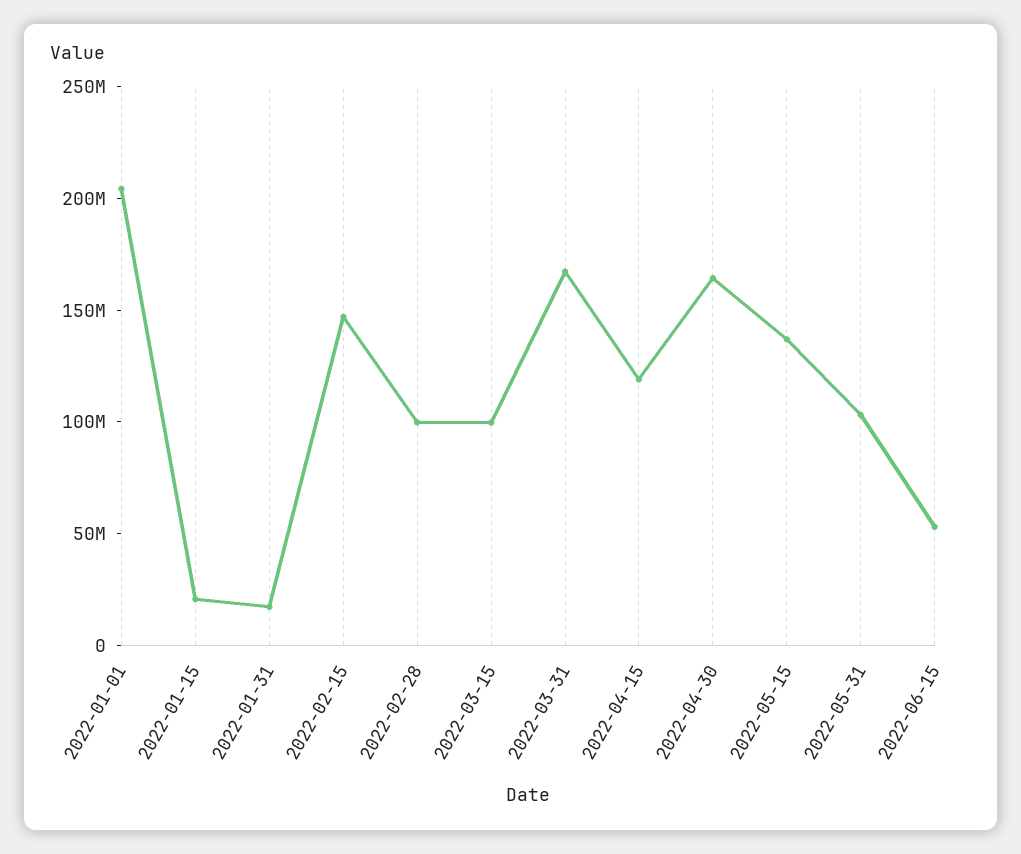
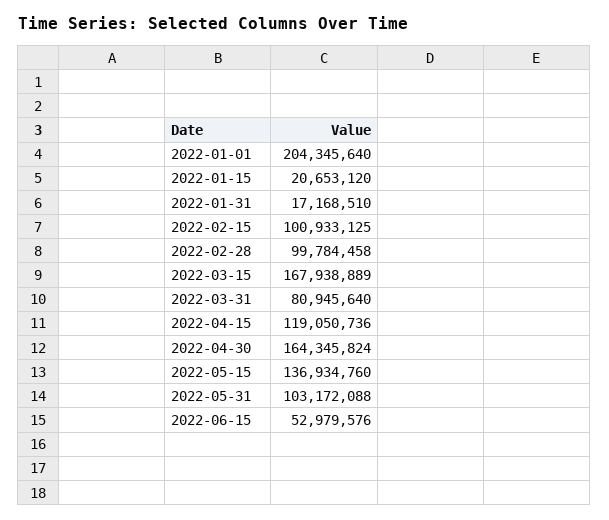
  {
    "2022-01-01": 204345640,
    "2022-01-15": 20653120,
    "2022-01-31": 17168510,
-   "2022-02-15": 150000000,
+   "2022-02-15": 100933125,
    "2022-02-28": 99784458,
-   "2022-03-15": 100000000,
+   "2022-03-15": 167938889,
-   "2022-03-31": 170000000,
+   "2022-03-31": 80945640,
    "2022-04-15": 119050736,
    "2022-04-30": 164345824,
    "2022-05-15": 136934760,
    "2022-05-31": 103172088,
    "2022-06-15": 52979576
  }

